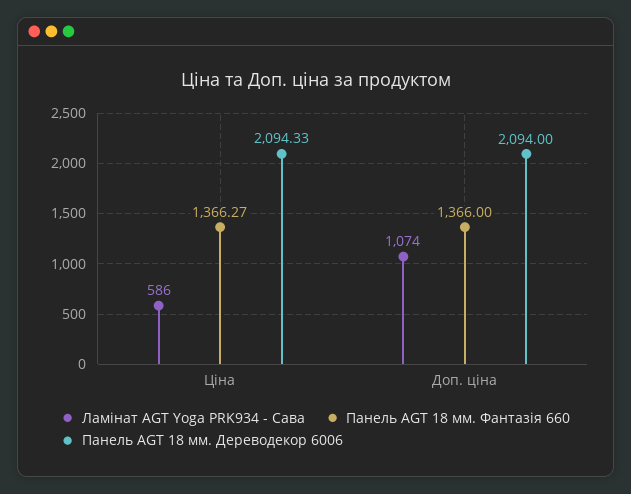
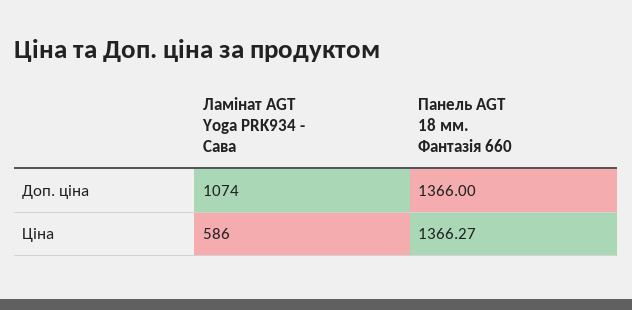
  {
    "Ламінат AGT Yoga PRK934 - Сава": {
      "Ціна": 586,
      "Доп. ціна": 1074
    },
    "Панель AGT 18 мм. Фантазія 660": {
      "Ціна": 1366.27,
      "Доп. ціна": 1366
-   },
+   }
-   "Панель AGT 18 мм. Дереводекор 6006": {
-     "Ціна": 2094.33,
-     "Доп. ціна": 2094
-   }
  }

